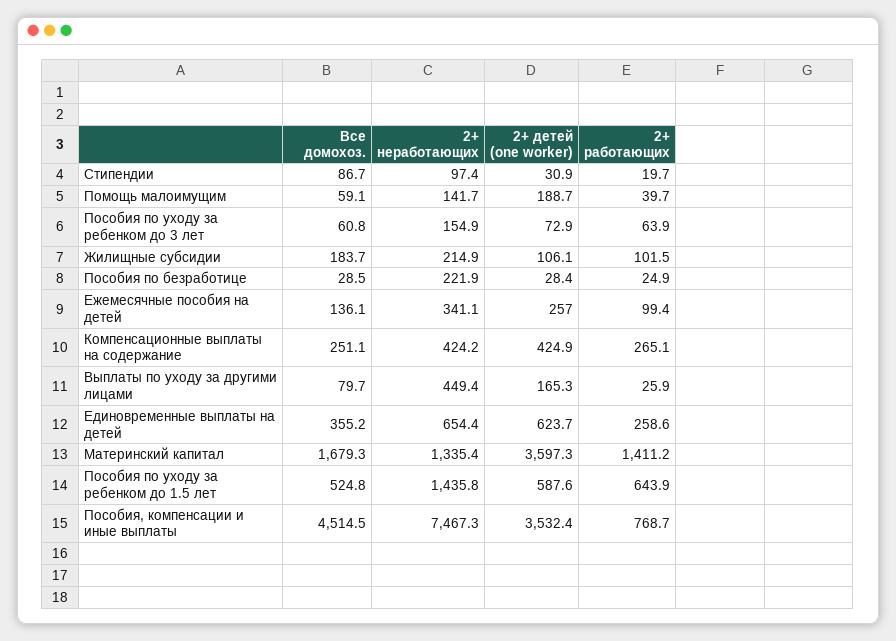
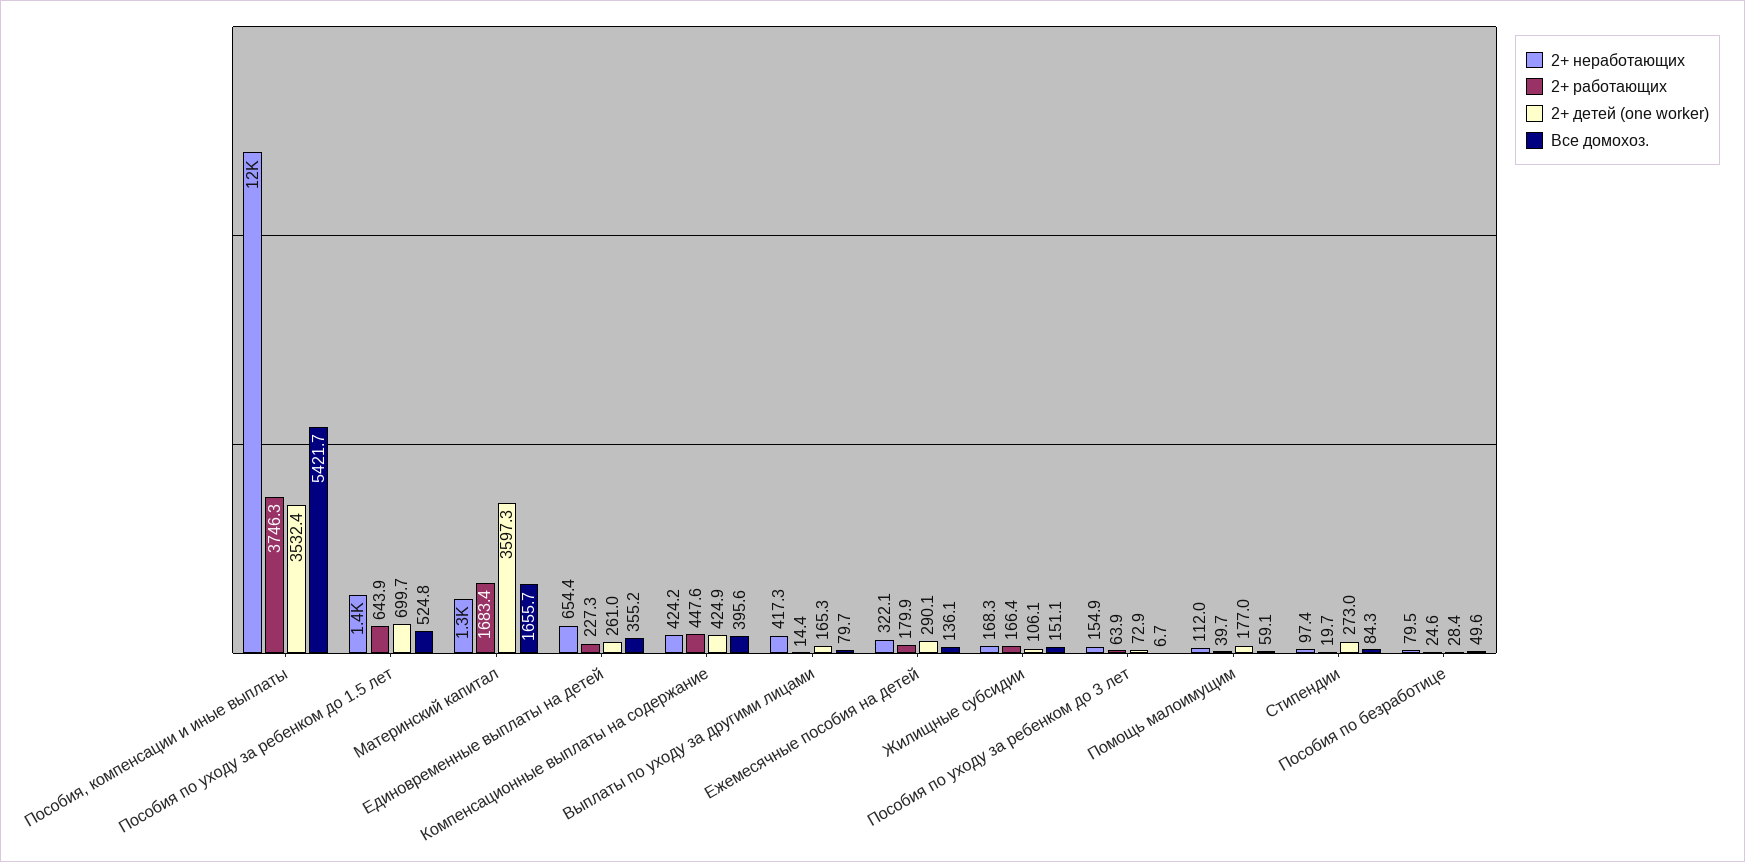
  {
    "Все домохоз.": {
-     "Стипендии": 86.7,
+     "Стипендии": 84.3,
      "Помощь малоимущим": 59.1,
-     "Пособия по уходу за ребенком до 3 лет": 60.8,
+     "Пособия по уходу за ребенком до 3 лет": 6.7,
-     "Жилищные субсидии": 183.7,
+     "Жилищные субсидии": 151.1,
-     "Пособия по безработице": 28.5,
+     "Пособия по безработице": 49.6,
      "Ежемесячные пособия на детей": 136.1,
-     "Компенсационные выплаты на содержание": 251.1,
+     "Компенсационные выплаты на содержание": 395.6,
      "Выплаты по уходу за другими лицами": 79.7,
      "Единовременные выплаты на детей": 355.2,
-     "Материнский капитал": 1679.3,
+     "Материнский капитал": 1655.7,
      "Пособия по уходу за ребенком до 1.5 лет": 524.8,
-     "Пособия, компенсации и иные выплаты": 4514.5
+     "Пособия, компенсации и иные выплаты": 5421.7
    },
    "2+ неработающих": {
      "Стипендии": 97.4,
-     "Помощь малоимущим": 141.7,
+     "Помощь малоимущим": 112,
      "Пособия по уходу за ребенком до 3 лет": 154.9,
-     "Жилищные субсидии": 214.9,
+     "Жилищные субсидии": 168.3,
-     "Пособия по безработице": 221.9,
+     "Пособия по безработице": 79.5,
-     "Ежемесячные пособия на детей": 341.1,
+     "Ежемесячные пособия на детей": 322.1,
      "Компенсационные выплаты на содержание": 424.2,
-     "Выплаты по уходу за другими лицами": 449.4,
+     "Выплаты по уходу за другими лицами": 417.3,
      "Единовременные выплаты на детей": 654.4,
      "Материнский капитал": 1335.4,
      "Пособия по уходу за ребенком до 1.5 лет": 1435.8,
-     "Пособия, компенсации и иные выплаты": 7467.3
+     "Пособия, компенсации и иные выплаты": 12000
    },
    "2+ детей (one worker)": {
-     "Стипендии": 30.9,
+     "Стипендии": 273,
-     "Помощь малоимущим": 188.7,
+     "Помощь малоимущим": 177,
      "Пособия по уходу за ребенком до 3 лет": 72.9,
      "Жилищные субсидии": 106.1,
      "Пособия по безработице": 28.4,
-     "Ежемесячные пособия на детей": 257,
+     "Ежемесячные пособия на детей": 290.1,
      "Компенсационные выплаты на содержание": 424.9,
      "Выплаты по уходу за другими лицами": 165.3,
-     "Единовременные выплаты на детей": 623.7,
+     "Единовременные выплаты на детей": 261,
      "Материнский капитал": 3597.3,
-     "Пособия по уходу за ребенком до 1.5 лет": 587.6,
+     "Пособия по уходу за ребенком до 1.5 лет": 699.7,
      "Пособия, компенсации и иные выплаты": 3532.4
    },
    "2+ работающих": {
      "Стипендии": 19.7,
      "Помощь малоимущим": 39.7,
      "Пособия по уходу за ребенком до 3 лет": 63.9,
-     "Жилищные субсидии": 101.5,
+     "Жилищные субсидии": 166.4,
-     "Пособия по безработице": 24.9,
+     "Пособия по безработице": 24.6,
-     "Ежемесячные пособия на детей": 99.4,
+     "Ежемесячные пособия на детей": 179.9,
-     "Компенсационные выплаты на содержание": 265.1,
+     "Компенсационные выплаты на содержание": 447.6,
-     "Выплаты по уходу за другими лицами": 25.9,
+     "Выплаты по уходу за другими лицами": 14.4,
-     "Единовременные выплаты на детей": 258.6,
+     "Единовременные выплаты на детей": 227.3,
-     "Материнский капитал": 1411.2,
+     "Материнский капитал": 1683.4,
      "Пособия по уходу за ребенком до 1.5 лет": 643.9,
-     "Пособия, компенсации и иные выплаты": 768.7
+     "Пособия, компенсации и иные выплаты": 3746.3
    }
  }

